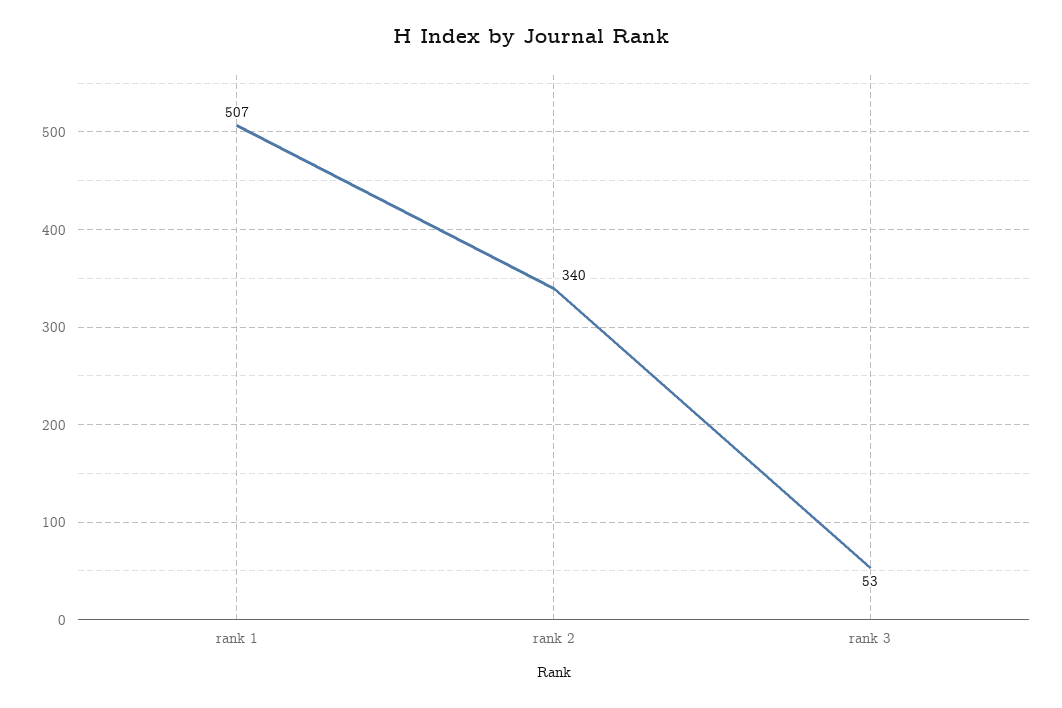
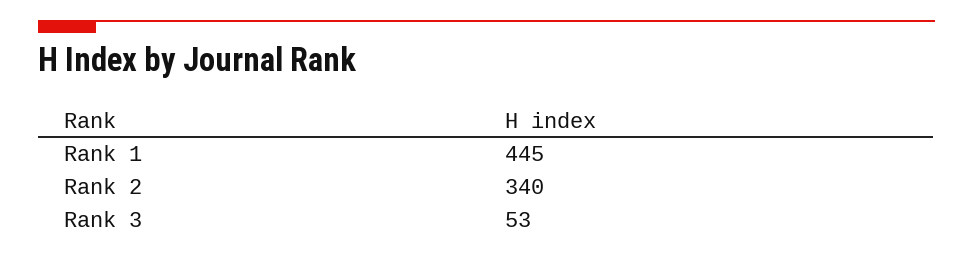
  {
-   "rank 1": 507,
+   "rank 1": 445,
    "rank 2": 340,
    "rank 3": 53
  }

